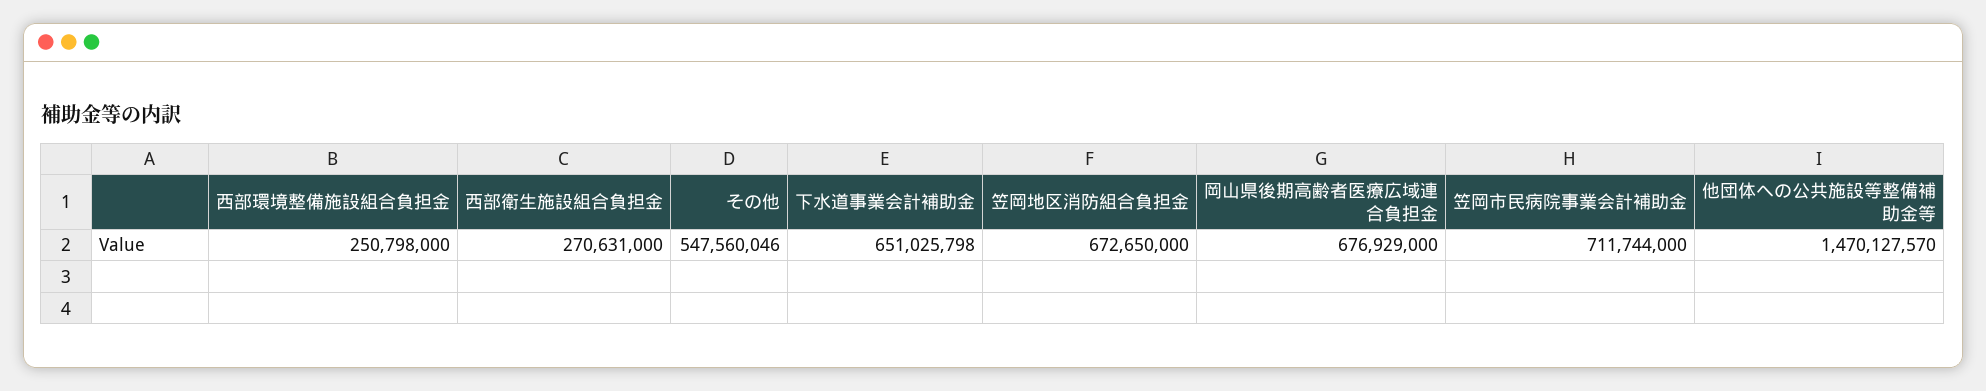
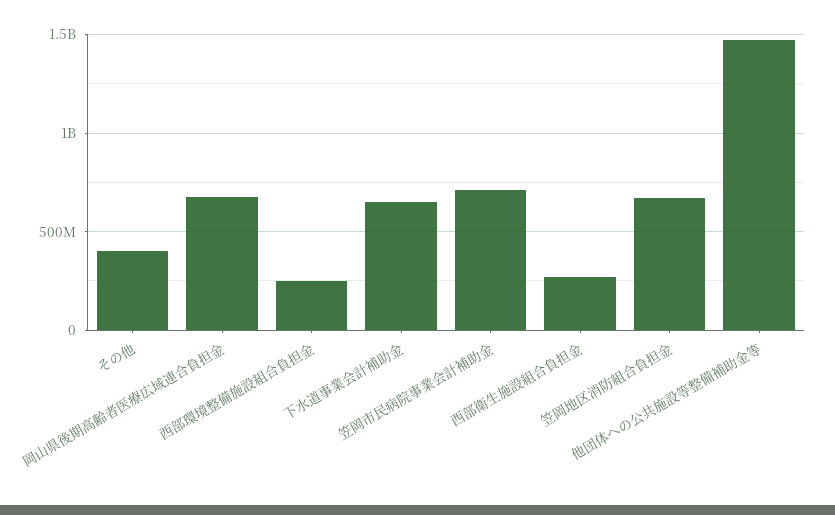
  {
    "西部環境整備施設組合負担金": 250798000,
    "西部衛生施設組合負担金": 270631000,
-   "その他": 547560046,
+   "その他": 400000000,
    "下水道事業会計補助金": 651025798,
    "笠岡地区消防組合負担金": 672650000,
    "岡山県後期高齢者医療広域連合負担金": 676929000,
    "笠岡市民病院事業会計補助金": 711744000,
    "他団体への公共施設等整備補助金等": 1470127570
  }

